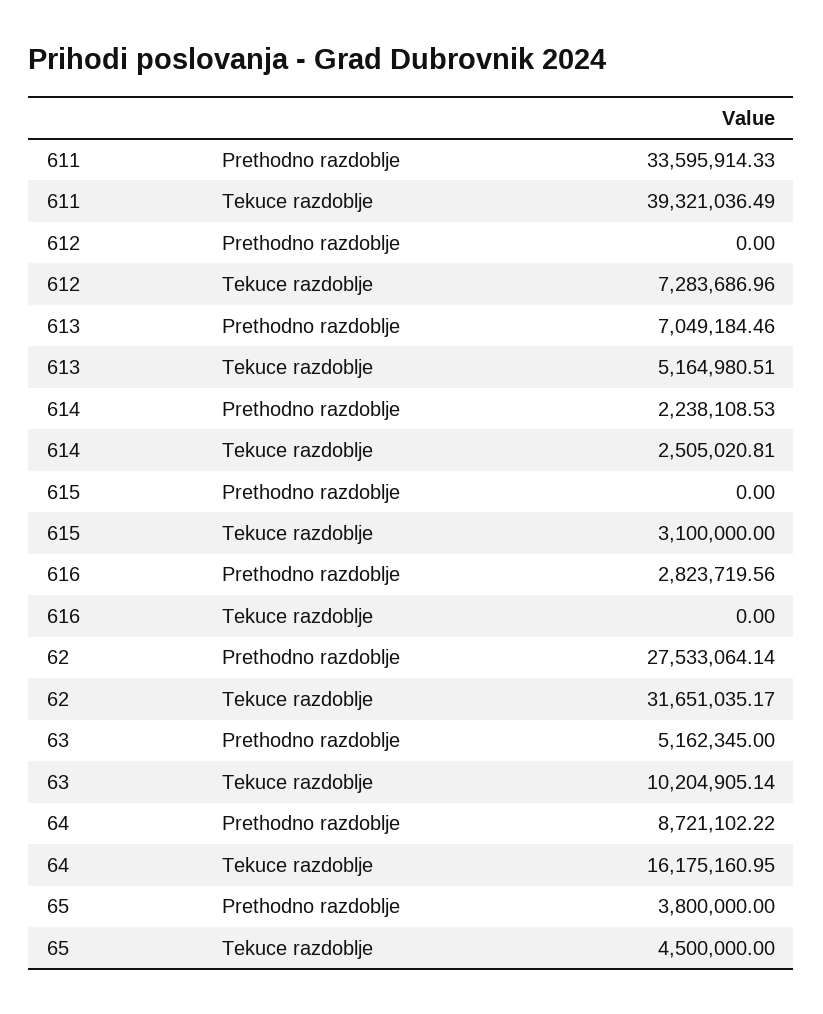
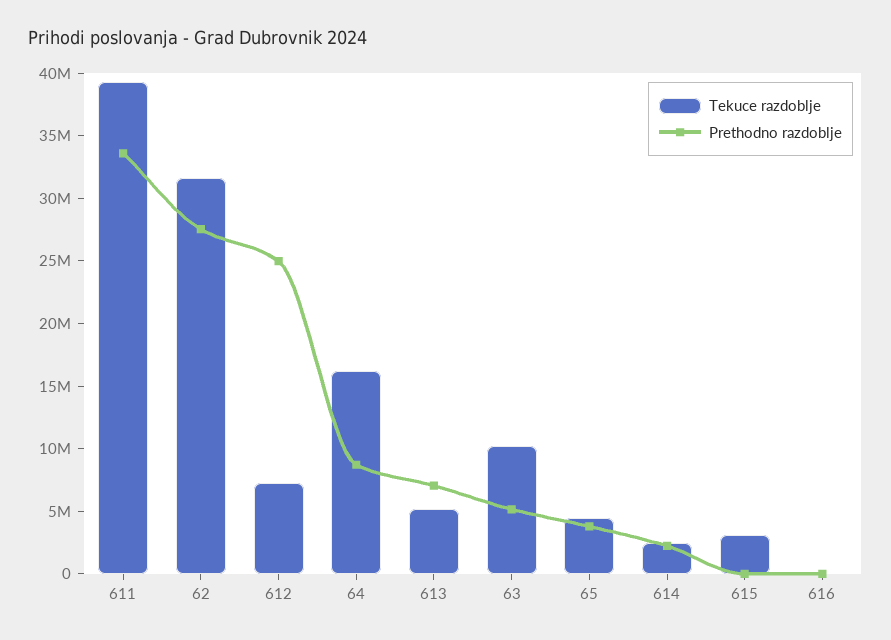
  {
    "Prethodno razdoblje": {
      "611": 33595914.33,
-     "612": 0,
+     "612": 25000000,
      "613": 7049184.46,
      "614": 2238108.53,
      "615": 0,
-     "616": 2823719.56,
+     "616": 0,
      "62": 27533064.14,
      "63": 5162345,
      "64": 8721102.22,
      "65": 3800000
    },
    "Tekuce razdoblje": {
      "611": 39321036.49,
      "612": 7283686.96,
      "613": 5164980.51,
      "614": 2505020.81,
      "615": 3100000,
      "616": 0,
      "62": 31651035.17,
      "63": 10204905.14,
      "64": 16175160.95,
      "65": 4500000
    }
  }

